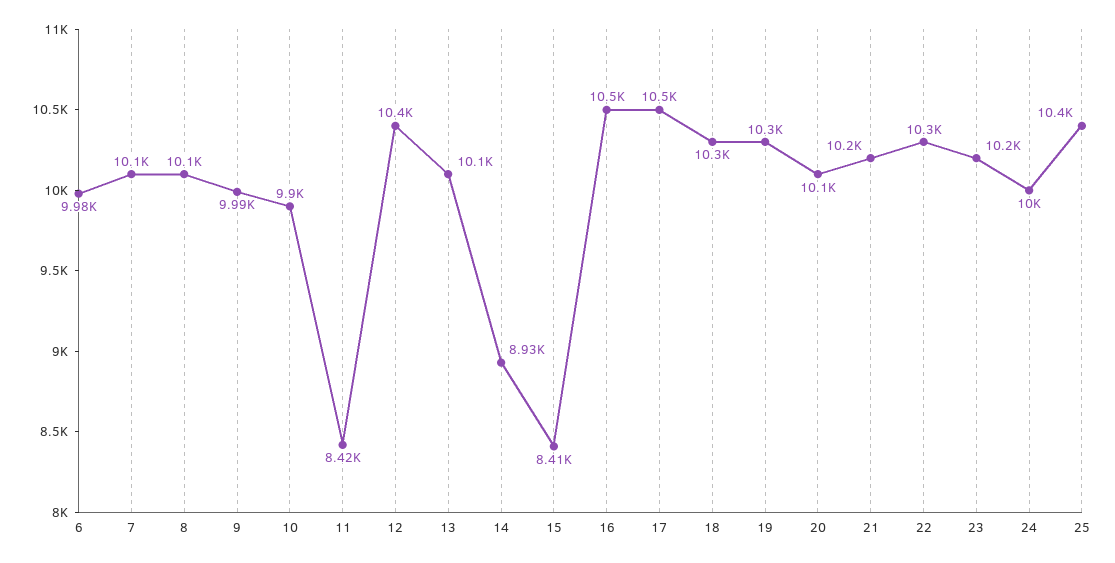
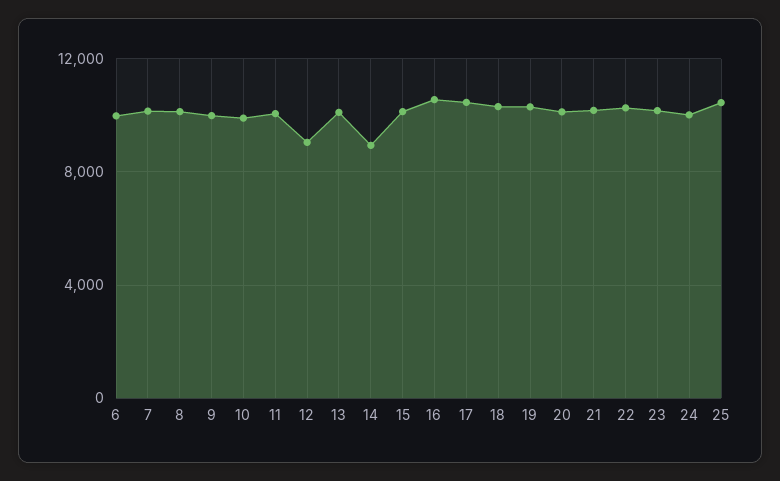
  {
    "6": 9980,
    "7": 10100,
    "8": 10100,
    "9": 9990,
    "10": 9900,
-   "11": 8420,
+   "11": 10000,
-   "12": 10400,
+   "12": 9000,
    "13": 10100,
    "14": 8930,
-   "15": 8410,
+   "15": 10000,
    "16": 10500,
    "17": 10500,
    "18": 10300,
    "19": 10300,
    "20": 10100,
    "21": 10200,
    "22": 10300,
    "23": 10200,
    "24": 10000,
    "25": 10400
  }

